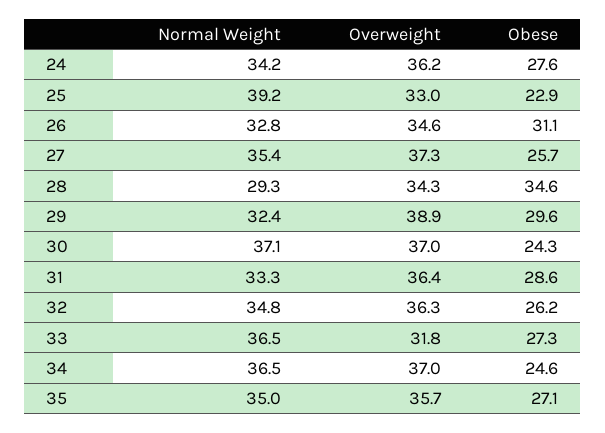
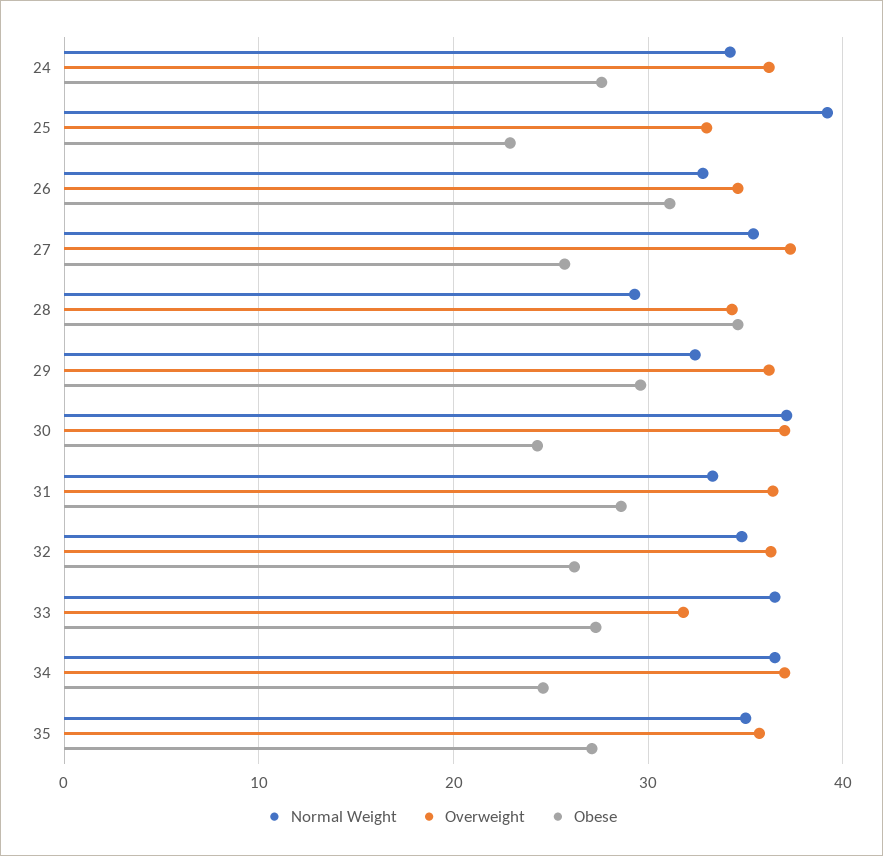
  {
    "Normal Weight": {
      "24": 34.2,
      "25": 39.2,
      "26": 32.8,
      "27": 35.4,
      "28": 29.3,
      "29": 32.4,
      "30": 37.1,
      "31": 33.3,
      "32": 34.8,
      "33": 36.5,
      "34": 36.5,
      "35": 35
    },
    "Overweight": {
      "24": 36.2,
      "25": 33,
      "26": 34.6,
      "27": 37.3,
      "28": 34.3,
-     "29": 38.9,
+     "29": 36,
      "30": 37,
      "31": 36.4,
      "32": 36.3,
      "33": 31.8,
      "34": 37,
      "35": 35.7
    },
    "Obese": {
      "24": 27.6,
      "25": 22.9,
      "26": 31.1,
      "27": 25.7,
      "28": 34.6,
      "29": 29.6,
      "30": 24.3,
      "31": 28.6,
      "32": 26.2,
      "33": 27.3,
      "34": 24.6,
      "35": 27.1
    }
  }

